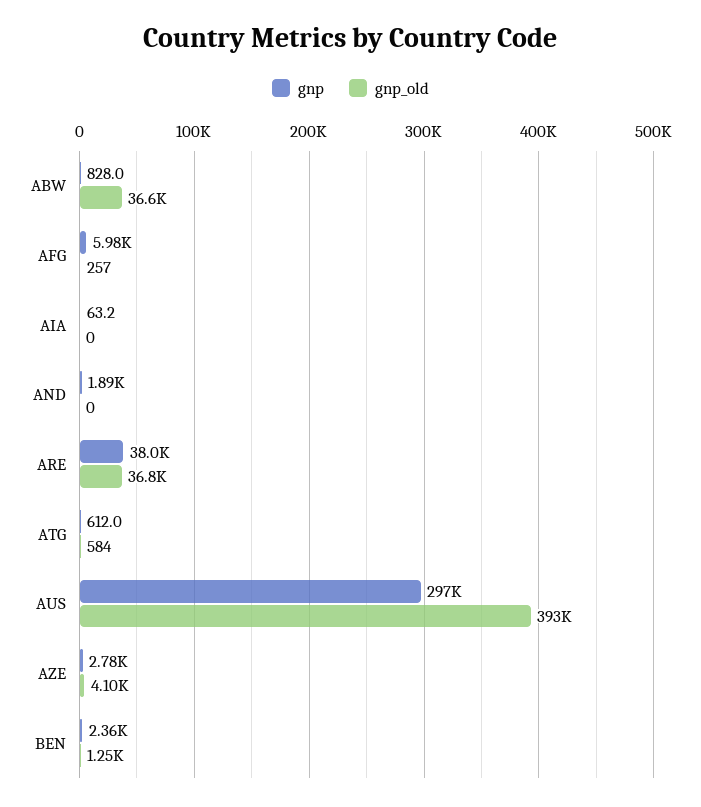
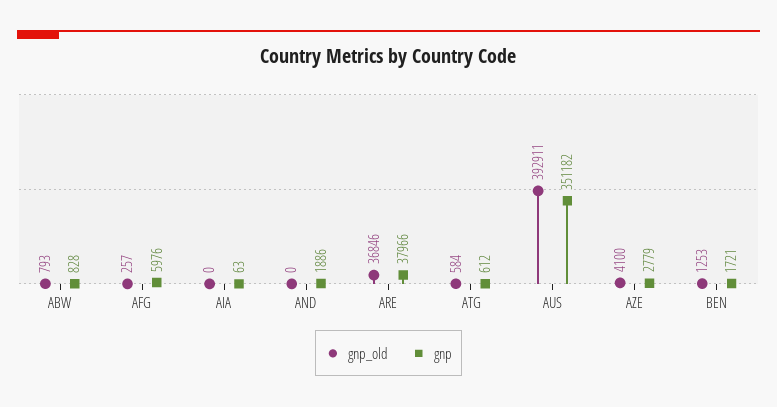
  {
    "gnp": {
      "ABW": 828,
      "AFG": 5976,
      "AIA": 63.2,
      "AND": 1886,
      "ARE": 37966,
      "ATG": 612,
-     "AUS": 297000,
+     "AUS": 351182,
      "AZE": 2779,
-     "BEN": 2360
+     "BEN": 1721
    },
    "gnp_old": {
-     "ABW": 36600,
+     "ABW": 793,
      "AFG": 257,
      "AIA": 0,
      "AND": 0,
      "ARE": 36846,
      "ATG": 584,
      "AUS": 392911,
      "AZE": 4100,
      "BEN": 1253
    }
  }

